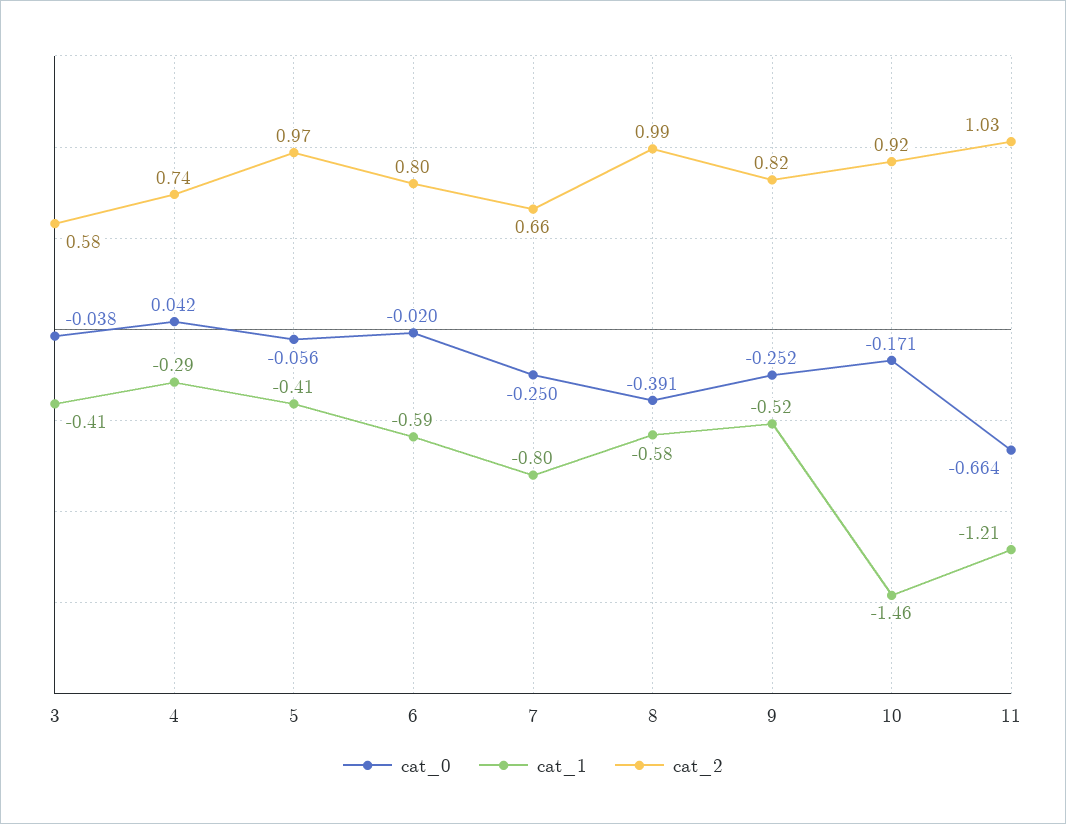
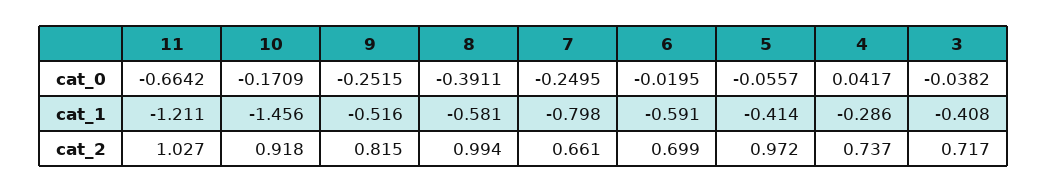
  {
    "cat_0": {
      "3": -0.0382,
      "4": 0.0417,
      "5": -0.0557,
      "6": -0.0195,
      "7": -0.2495,
      "8": -0.3911,
      "9": -0.2515,
      "10": -0.1709,
      "11": -0.6642
    },
    "cat_1": {
      "3": -0.408,
      "4": -0.286,
      "5": -0.414,
      "6": -0.591,
      "7": -0.798,
      "8": -0.581,
      "9": -0.516,
      "10": -1.456,
      "11": -1.211
    },
    "cat_2": {
-     "3": 0.58,
+     "3": 0.717,
      "4": 0.737,
      "5": 0.972,
-     "6": 0.8,
+     "6": 0.699,
      "7": 0.661,
      "8": 0.994,
      "9": 0.815,
      "10": 0.918,
      "11": 1.027
    }
  }

